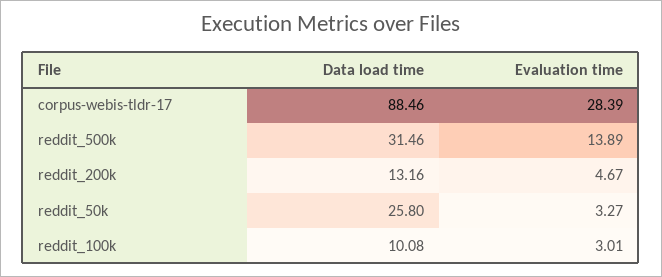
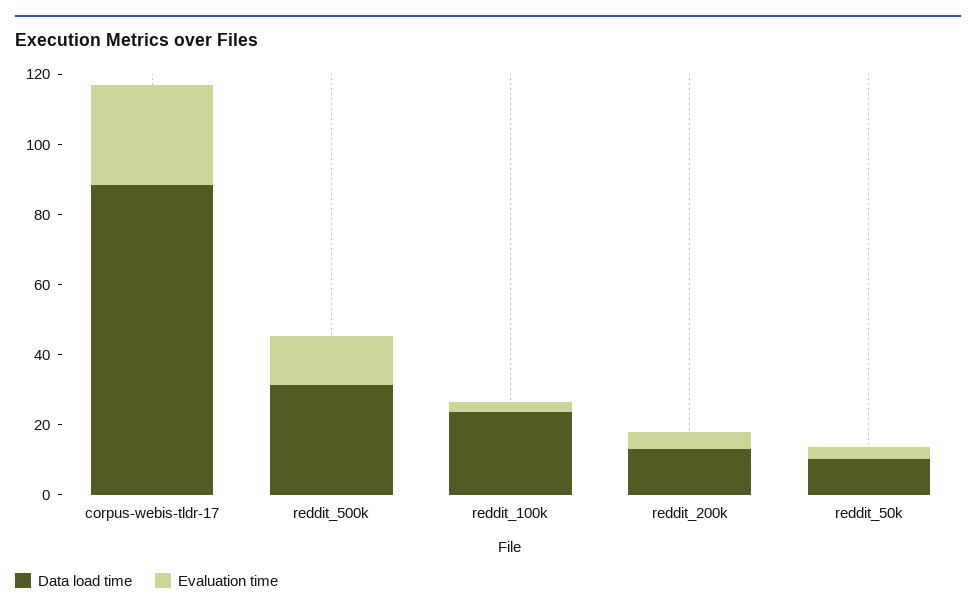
  {
    "Data load time": {
      "corpus-webis-tldr-17": 88.46,
      "reddit_500k": 31.46,
      "reddit_200k": 13.16,
-     "reddit_50k": 25.8,
+     "reddit_50k": 10,
-     "reddit_100k": 10.08
+     "reddit_100k": 25
    },
    "Evaluation time": {
      "corpus-webis-tldr-17": 28.39,
      "reddit_500k": 13.89,
      "reddit_200k": 4.67,
      "reddit_50k": 3.27,
      "reddit_100k": 3.01
    }
  }

